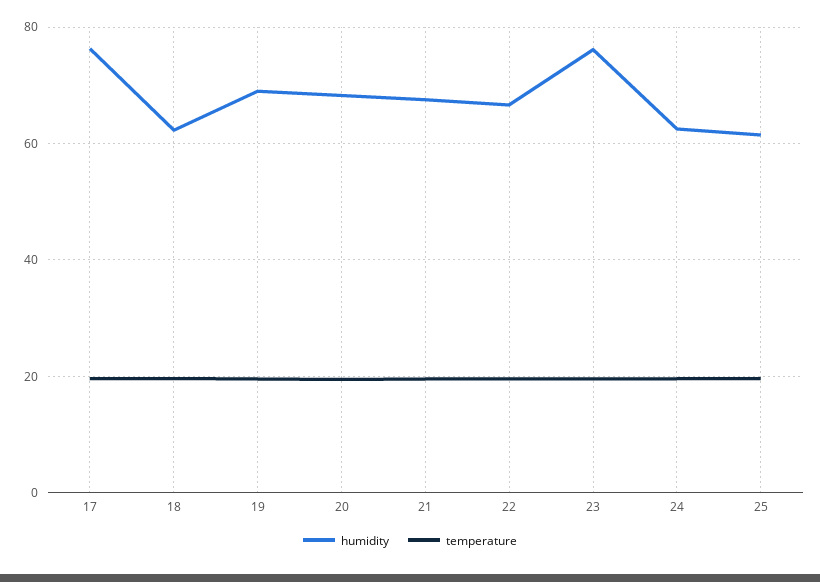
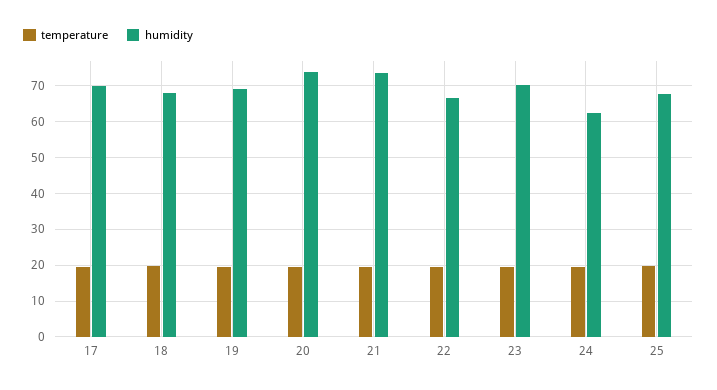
  {
    "humidity": {
-     "17": 76,
+     "17": 70,
-     "18": 62,
+     "18": 68,
      "19": 70,
-     "20": 68,
+     "20": 74,
-     "21": 68,
+     "21": 74,
      "22": 66,
-     "23": 76,
+     "23": 70,
      "24": 62,
-     "25": 62
+     "25": 68
    },
    "temperature": {
      "17": 20,
      "18": 20,
      "19": 20,
      "20": 20,
      "21": 20,
      "22": 20,
      "23": 20,
      "24": 20,
      "25": 20
    }
  }

